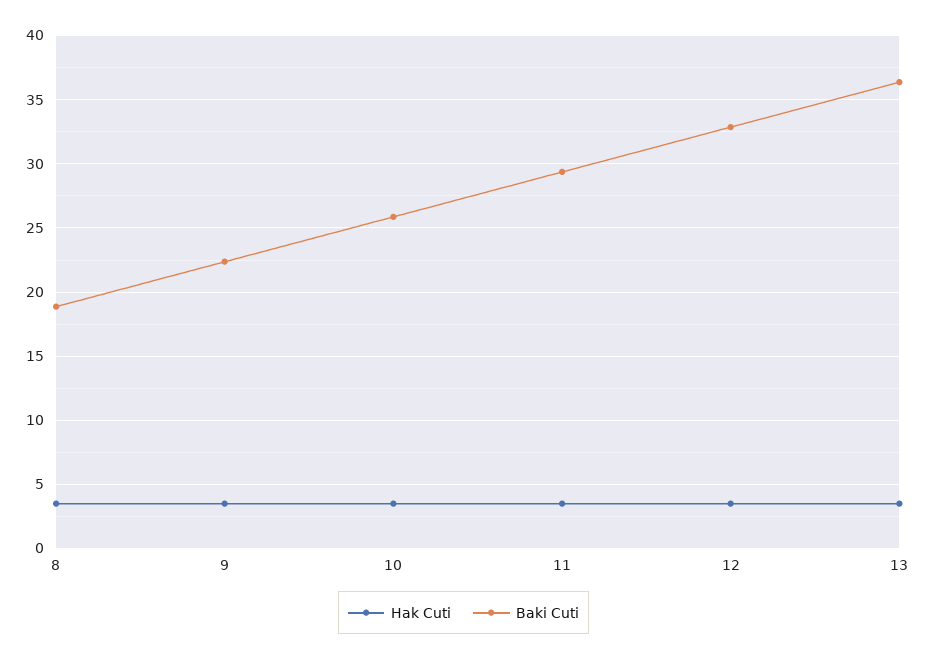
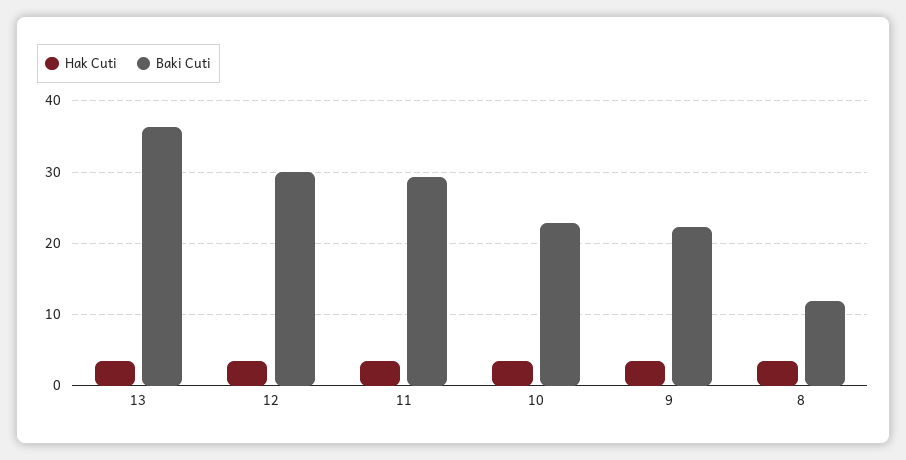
  {
    "Hak Cuti": {
      "8": 3.5,
      "9": 3.5,
      "10": 3.5,
      "11": 3.5,
      "12": 3.5,
      "13": 3.5
    },
    "Baki Cuti": {
-     "8": 19,
+     "8": 12,
      "9": 22.5,
-     "10": 26,
+     "10": 23,
      "11": 29.5,
-     "12": 33,
+     "12": 30,
      "13": 36.5
    }
  }

